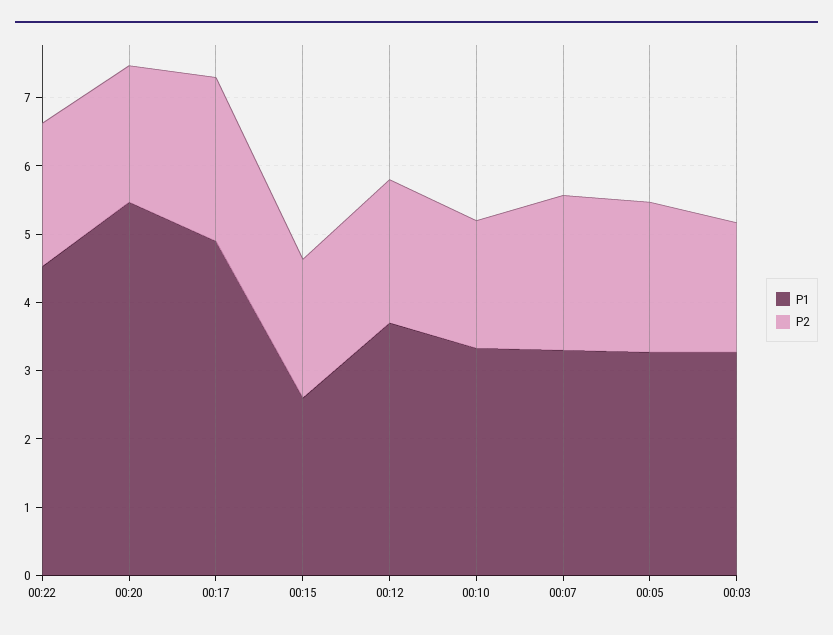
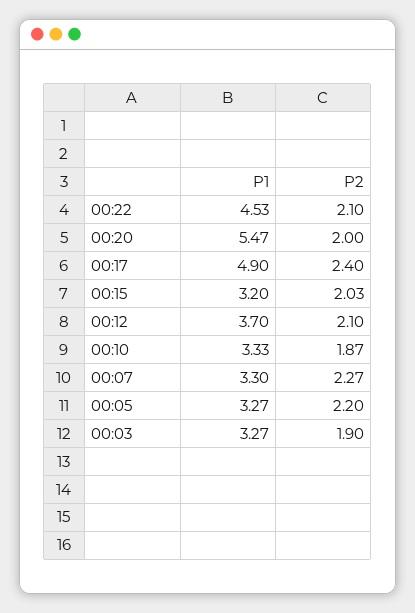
  {
    "P1": {
      "00:22": 4.53,
      "00:20": 5.47,
      "00:17": 4.9,
-     "00:15": 2.6,
+     "00:15": 3.2,
      "00:12": 3.7,
      "00:10": 3.33,
      "00:07": 3.3,
      "00:05": 3.27,
      "00:03": 3.27
    },
    "P2": {
      "00:22": 2.1,
      "00:20": 2,
      "00:17": 2.4,
      "00:15": 2.03,
      "00:12": 2.1,
      "00:10": 1.87,
      "00:07": 2.27,
      "00:05": 2.2,
      "00:03": 1.9
    }
  }

